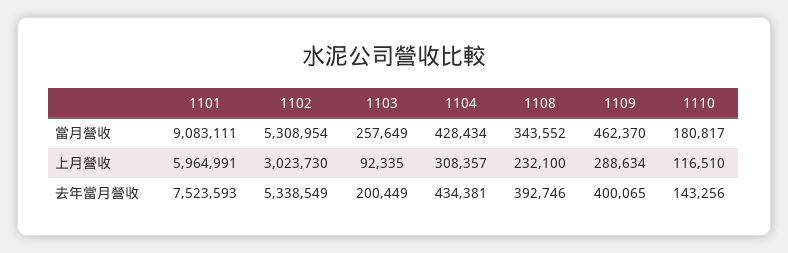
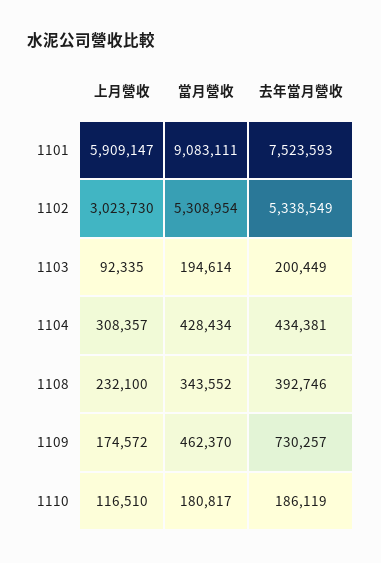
  {
    "1101": {
      "當月營收": 9083111,
-     "上月營收": 5964991,
+     "上月營收": 5909147,
      "去年當月營收": 7523593
    },
    "1102": {
      "當月營收": 5308954,
      "上月營收": 3023730,
      "去年當月營收": 5338549
    },
    "1103": {
-     "當月營收": 257649,
+     "當月營收": 194614,
      "上月營收": 92335,
      "去年當月營收": 200449
    },
    "1104": {
      "當月營收": 428434,
      "上月營收": 308357,
      "去年當月營收": 434381
    },
    "1108": {
      "當月營收": 343552,
      "上月營收": 232100,
      "去年當月營收": 392746
    },
    "1109": {
      "當月營收": 462370,
-     "上月營收": 288634,
+     "上月營收": 174572,
-     "去年當月營收": 400065
+     "去年當月營收": 730257
    },
    "1110": {
      "當月營收": 180817,
      "上月營收": 116510,
-     "去年當月營收": 143256
+     "去年當月營收": 186119
    }
  }

